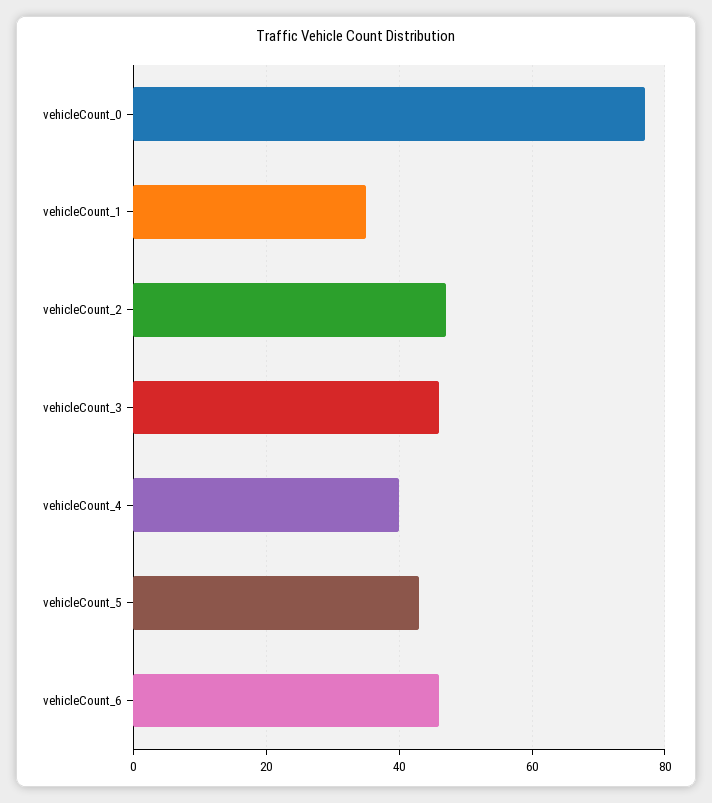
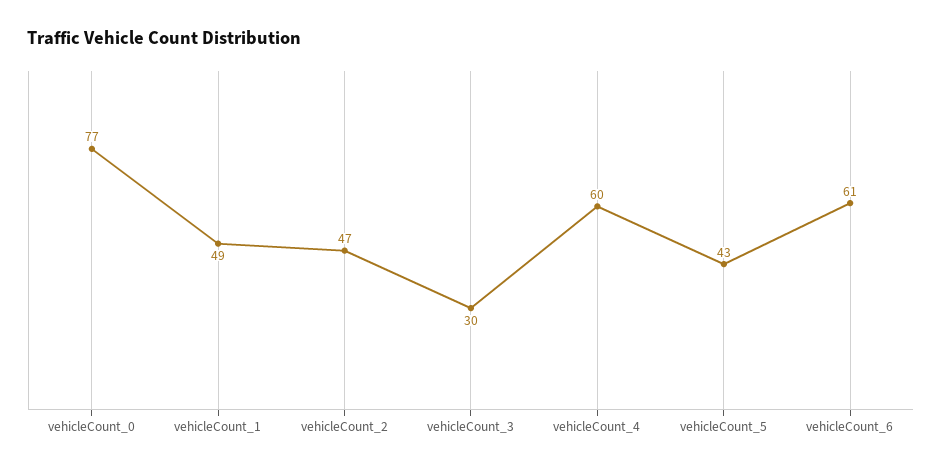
  {
    "vehicleCount_0": 77,
-   "vehicleCount_1": 35,
+   "vehicleCount_1": 49,
    "vehicleCount_2": 47,
-   "vehicleCount_3": 45,
+   "vehicleCount_3": 30,
-   "vehicleCount_4": 40,
+   "vehicleCount_4": 60,
    "vehicleCount_5": 43,
-   "vehicleCount_6": 45
+   "vehicleCount_6": 61
  }

